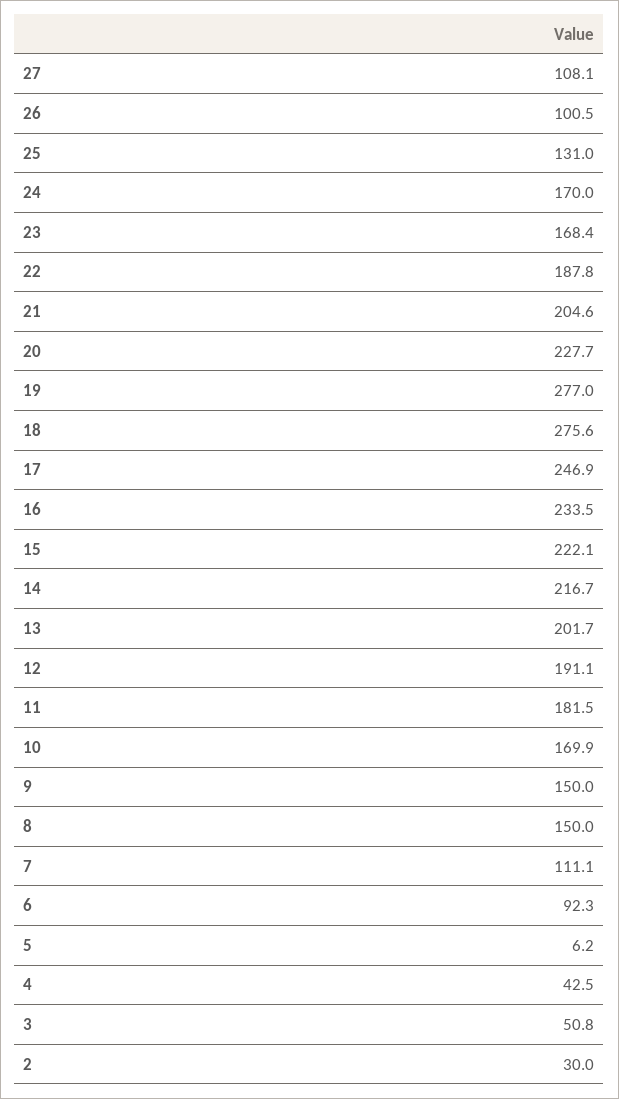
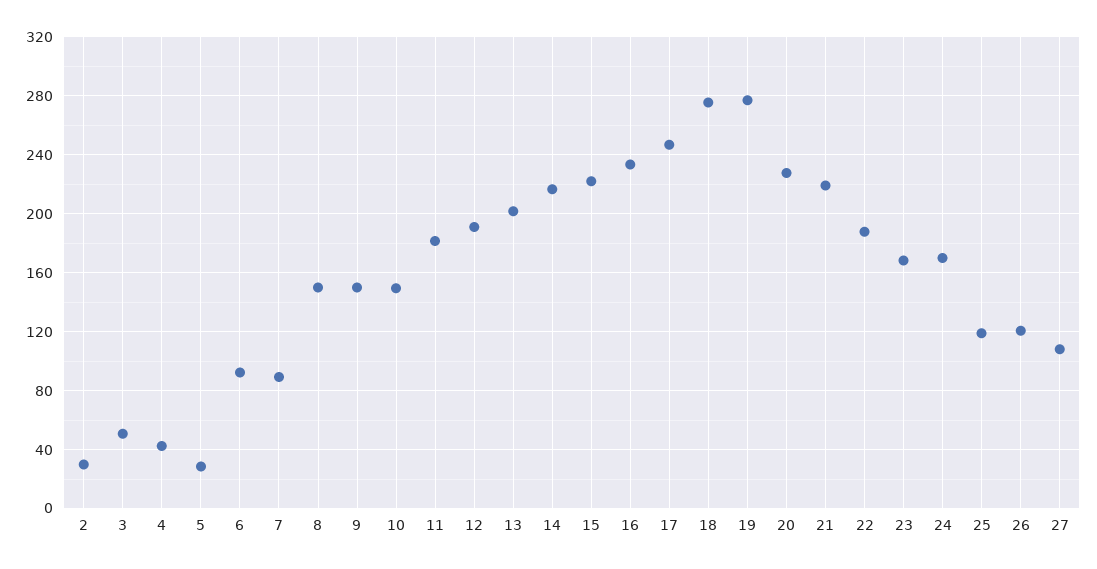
  {
    "27": 108.1,
-   "26": 100.5,
+   "26": 120,
-   "25": 131,
+   "25": 120,
    "24": 170,
    "23": 168.4,
    "22": 187.8,
-   "21": 204.6,
+   "21": 220,
    "20": 227.7,
    "19": 277,
    "18": 275.6,
    "17": 246.9,
    "16": 233.5,
    "15": 222.1,
    "14": 216.7,
    "13": 201.7,
    "12": 191.1,
    "11": 181.5,
-   "10": 169.9,
+   "10": 150,
    "9": 150,
    "8": 150,
-   "7": 111.1,
+   "7": 90,
    "6": 92.3,
-   "5": 6.2,
+   "5": 30,
    "4": 42.5,
    "3": 50.8,
    "2": 30
  }

